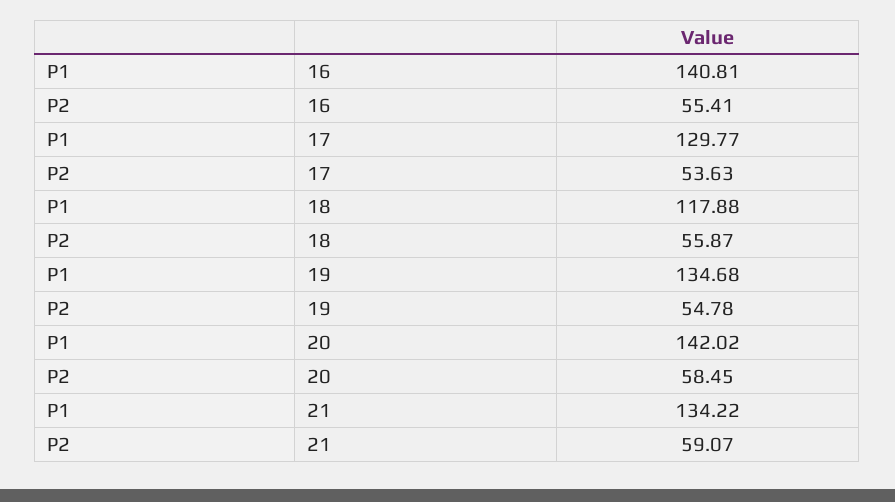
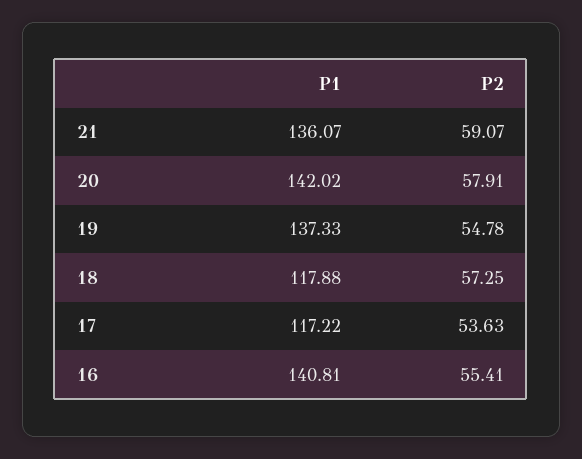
  {
    "P1": {
      "16": 140.81,
-     "17": 129.77,
+     "17": 117.22,
      "18": 117.88,
-     "19": 134.68,
+     "19": 137.33,
      "20": 142.02,
-     "21": 134.22
+     "21": 136.07
    },
    "P2": {
      "16": 55.41,
      "17": 53.63,
-     "18": 55.87,
+     "18": 57.25,
      "19": 54.78,
-     "20": 58.45,
+     "20": 57.91,
      "21": 59.07
    }
  }

